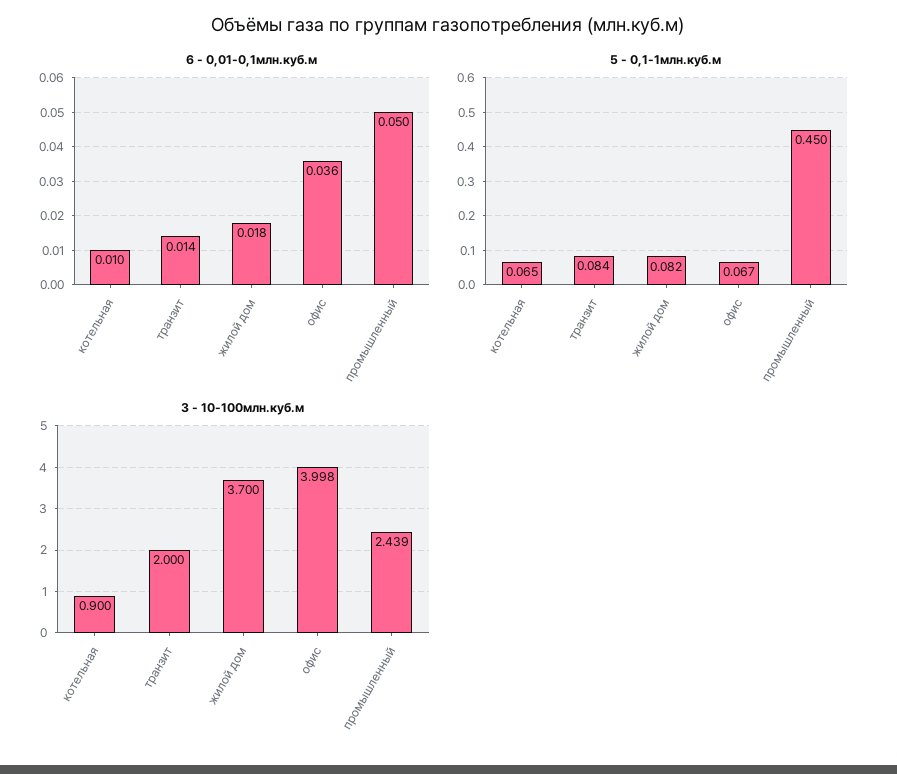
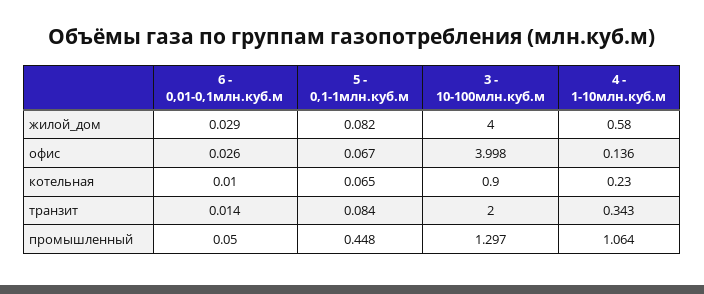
  {
    "6 - 0,01-0,1млн.куб.м": {
      "котельная": 0.01,
      "транзит": 0.014,
-     "жилой дом": 0.018,
+     "жилой дом": 0.029,
-     "офис": 0.036,
+     "офис": 0.026,
      "промышленный": 0.05
    },
    "5 - 0,1-1млн.куб.м": {
      "котельная": 0.065,
      "транзит": 0.084,
      "жилой дом": 0.082,
      "офис": 0.067,
-     "промышленный": 0.45
+     "промышленный": 0.448
    },
    "3 - 10-100млн.куб.м": {
      "котельная": 0.9,
      "транзит": 2,
-     "жилой дом": 3.7,
+     "жилой дом": 4,
      "офис": 3.998,
-     "промышленный": 2.439
+     "промышленный": 1.297
-   }
+   },
+   "4 - 1-10млн.куб.м": {
+     "жилой дом": 0.58,
+     "офис": 0.136,
+     "котельная": 0.23,
+     "транзит": 0.343,
+     "промышленный": 1.064
+   }
  }

